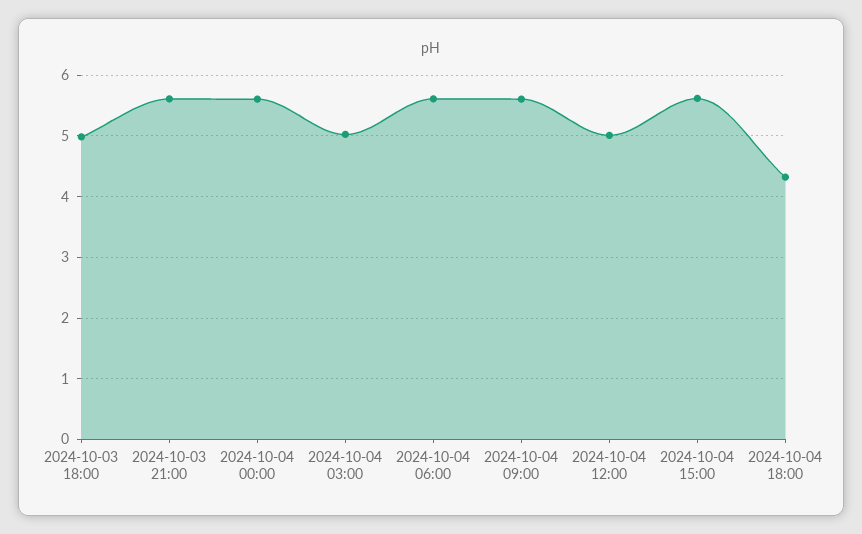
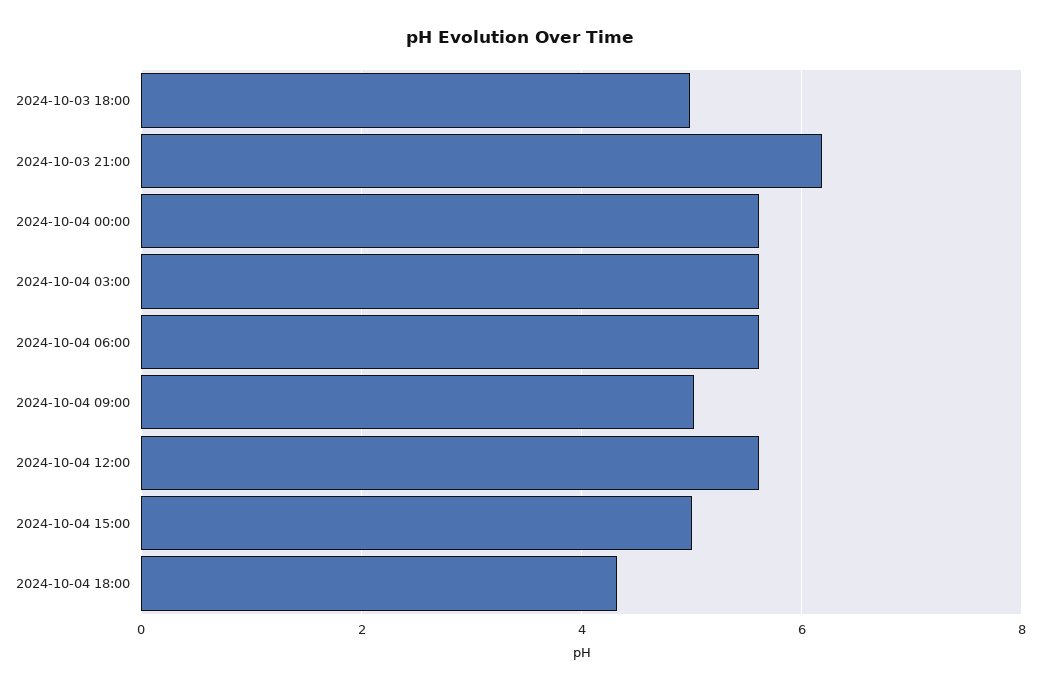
  {
    "2024-10-03 18:00": 5,
-   "2024-10-03 21:00": 5.6,
+   "2024-10-03 21:00": 6.2,
    "2024-10-04 00:00": 5.6,
-   "2024-10-04 03:00": 5,
+   "2024-10-04 03:00": 5.6,
    "2024-10-04 06:00": 5.6,
-   "2024-10-04 09:00": 5.6,
+   "2024-10-04 09:00": 5,
-   "2024-10-04 12:00": 5,
+   "2024-10-04 12:00": 5.6,
-   "2024-10-04 15:00": 5.6,
+   "2024-10-04 15:00": 5,
    "2024-10-04 18:00": 4.3
  }

